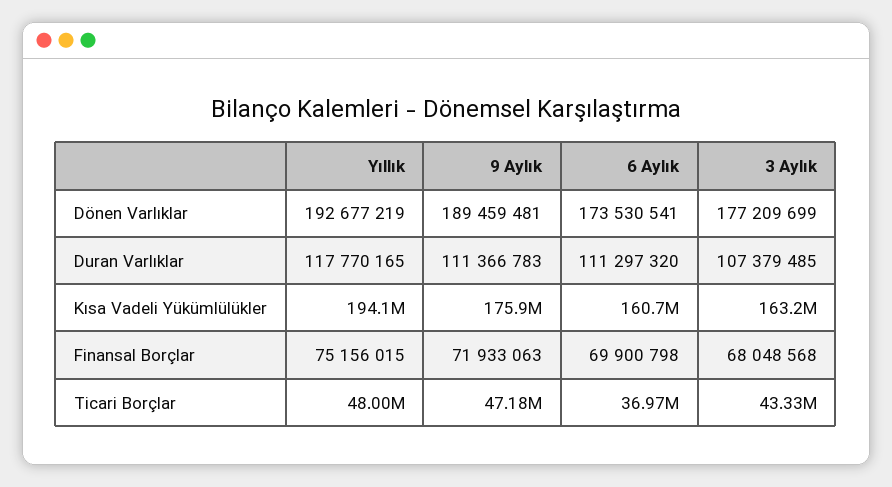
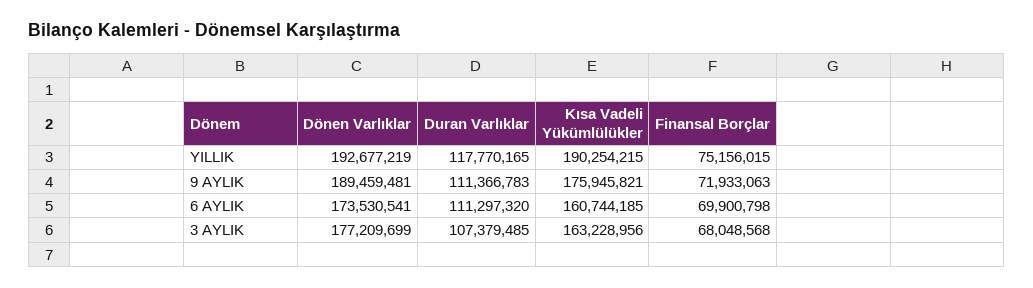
  {
    "Yıllık": {
      "Dönen Varlıklar": 192677219,
      "Duran Varlıklar": 117770165,
-     "Kısa Vadeli Yükümlülükler": 194100000,
+     "Kısa Vadeli Yükümlülükler": 190254215,
-     "Finansal Borçlar": 75156015,
+     "Finansal Borçlar": 75156015
-     "Ticari Borçlar": 48000000
    },
    "9 Aylık": {
      "Dönen Varlıklar": 189459481,
      "Duran Varlıklar": 111366783,
      "Kısa Vadeli Yükümlülükler": 175945821,
-     "Finansal Borçlar": 71933063,
+     "Finansal Borçlar": 71933063
-     "Ticari Borçlar": 47180000
    },
    "6 Aylık": {
      "Dönen Varlıklar": 173530541,
      "Duran Varlıklar": 111297320,
      "Kısa Vadeli Yükümlülükler": 160744185,
-     "Finansal Borçlar": 69900798,
+     "Finansal Borçlar": 69900798
-     "Ticari Borçlar": 36970000
    },
    "3 Aylık": {
      "Dönen Varlıklar": 177209699,
      "Duran Varlıklar": 107379485,
      "Kısa Vadeli Yükümlülükler": 163228956,
-     "Finansal Borçlar": 68048568,
+     "Finansal Borçlar": 68048568
-     "Ticari Borçlar": 43330000
    }
  }

